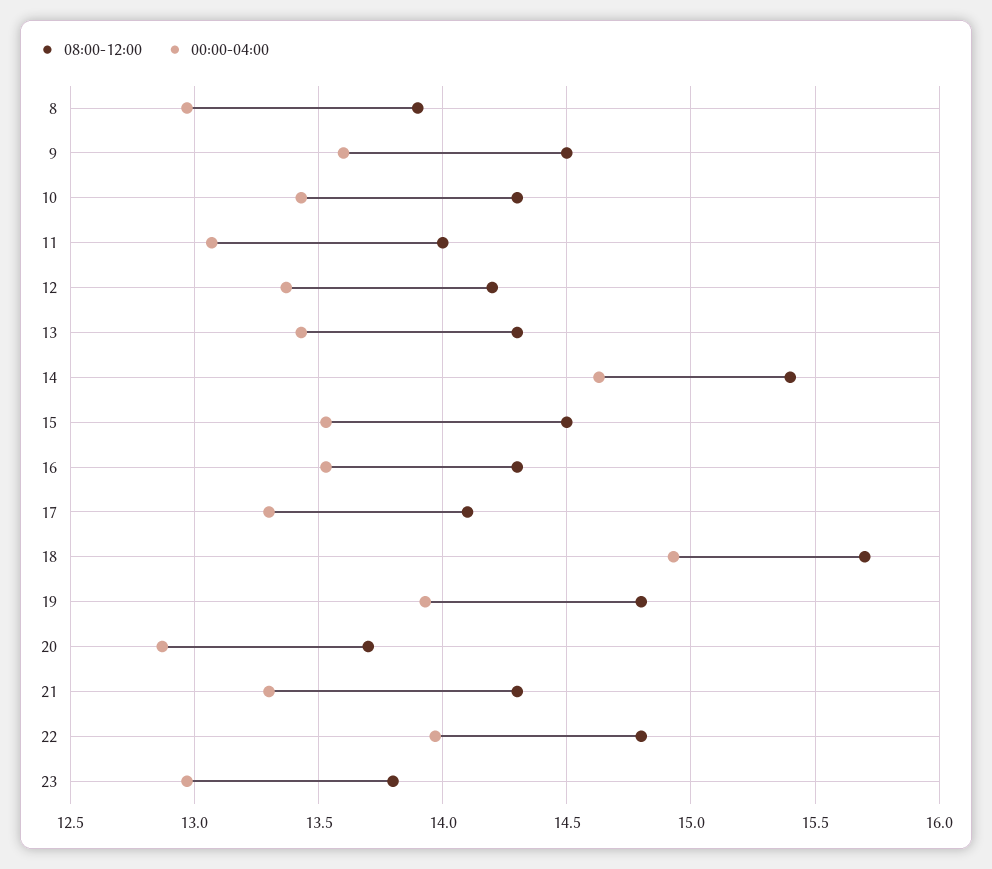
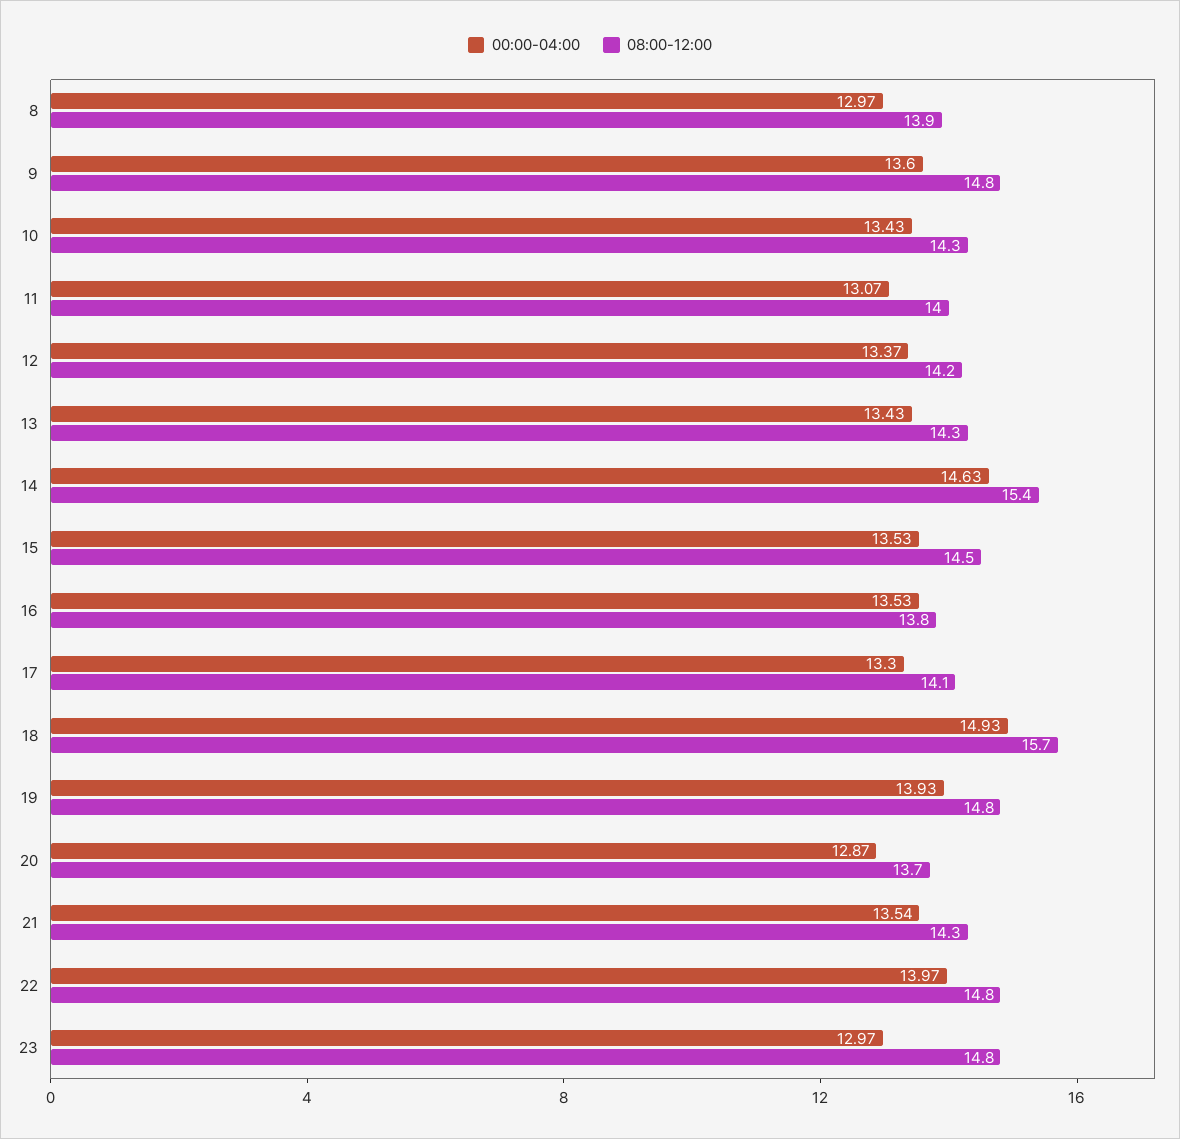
  {
    "08:00-12:00": {
      "8": 13.9,
-     "9": 14.5,
+     "9": 14.8,
      "10": 14.3,
      "11": 14,
      "12": 14.2,
      "13": 14.3,
      "14": 15.4,
      "15": 14.5,
-     "16": 14.3,
+     "16": 13.8,
      "17": 14.1,
      "18": 15.7,
      "19": 14.8,
      "20": 13.7,
      "21": 14.3,
      "22": 14.8,
-     "23": 13.8
+     "23": 14.8
    },
    "00:00-04:00": {
      "8": 12.97,
      "9": 13.6,
      "10": 13.43,
      "11": 13.07,
      "12": 13.37,
      "13": 13.43,
      "14": 14.63,
      "15": 13.53,
      "16": 13.53,
      "17": 13.3,
      "18": 14.93,
      "19": 13.93,
      "20": 12.87,
-     "21": 13.3,
+     "21": 13.54,
      "22": 13.97,
      "23": 12.97
    }
  }

